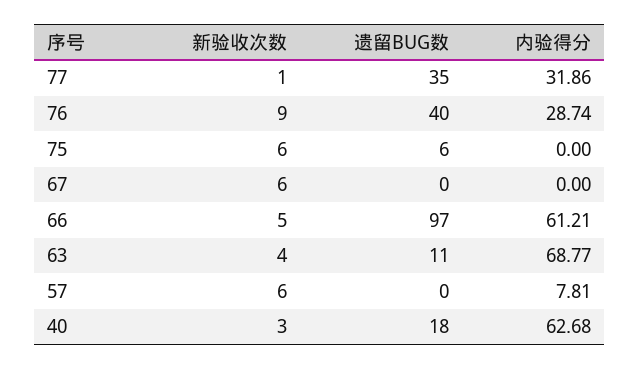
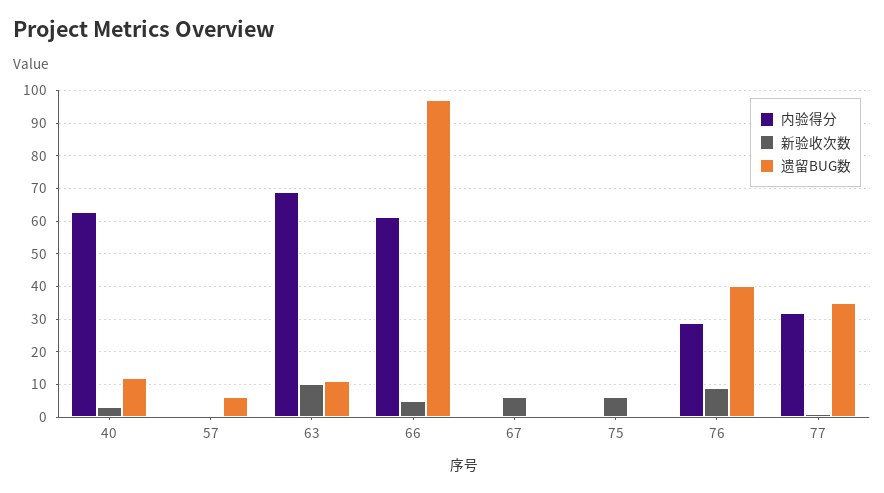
  {
    "新验收次数": {
      "77": 1,
      "76": 9,
      "75": 6,
      "67": 6,
      "66": 5,
-     "63": 4,
+     "63": 10,
-     "57": 6,
+     "57": 0,
      "40": 3
    },
    "遗留BUG数": {
      "77": 35,
      "76": 40,
-     "75": 6,
+     "75": 0,
      "67": 0,
      "66": 97,
      "63": 11,
-     "57": 0,
+     "57": 6,
-     "40": 18
+     "40": 12
    },
    "内验得分": {
      "77": 31.86,
      "76": 28.74,
      "75": 0,
      "67": 0,
      "66": 61.21,
      "63": 68.77,
-     "57": 7.81,
+     "57": 0,
      "40": 62.68
    }
  }

